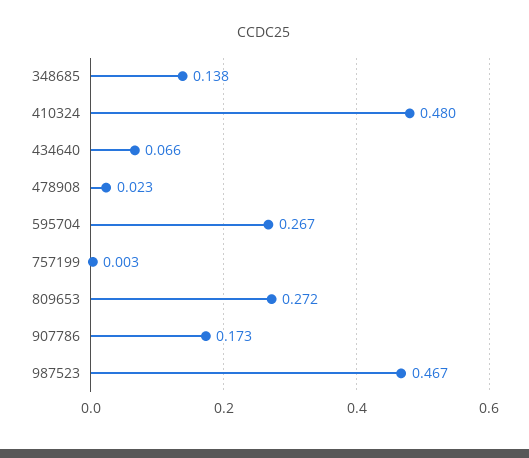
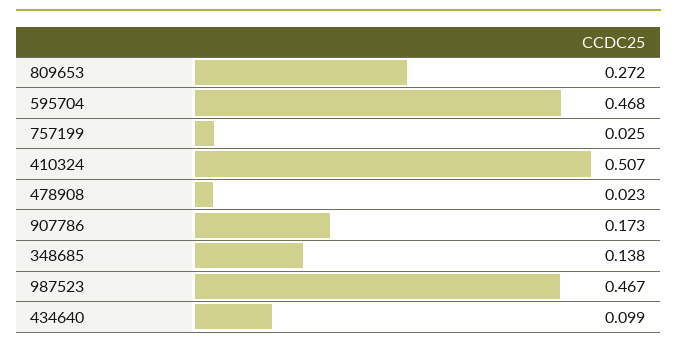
  {
    "348685": 0.138,
-   "410324": 0.48,
+   "410324": 0.507,
-   "434640": 0.066,
+   "434640": 0.099,
    "478908": 0.023,
-   "595704": 0.267,
+   "595704": 0.468,
-   "757199": 0.003,
+   "757199": 0.025,
    "809653": 0.272,
    "907786": 0.173,
    "987523": 0.467
  }

